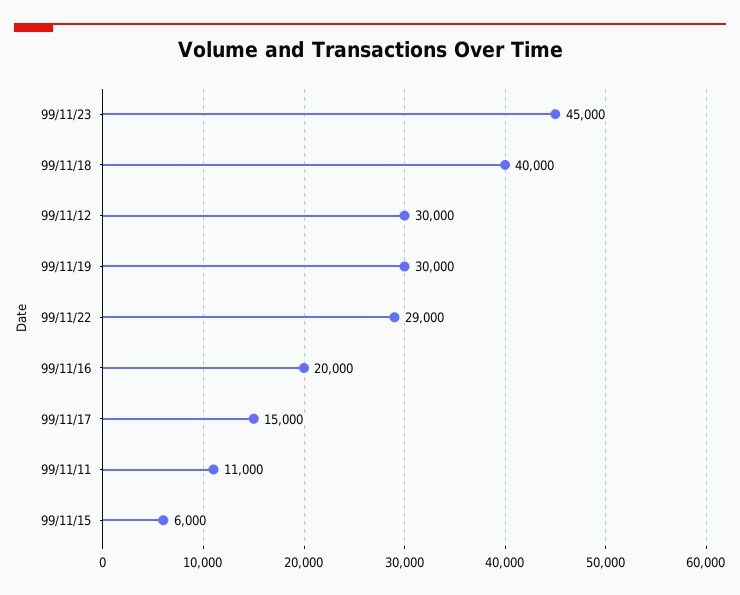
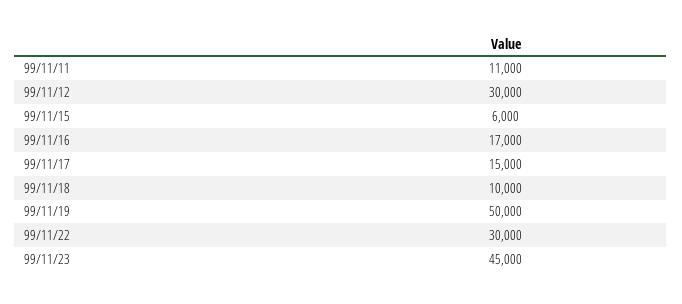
  {
    "99/11/23": 45000,
-   "99/11/18": 40000,
+   "99/11/18": 10000,
    "99/11/12": 30000,
-   "99/11/19": 30000,
+   "99/11/19": 50000,
-   "99/11/22": 29000,
+   "99/11/22": 30000,
-   "99/11/16": 20000,
+   "99/11/16": 17000,
    "99/11/17": 15000,
    "99/11/11": 11000,
    "99/11/15": 6000
  }

